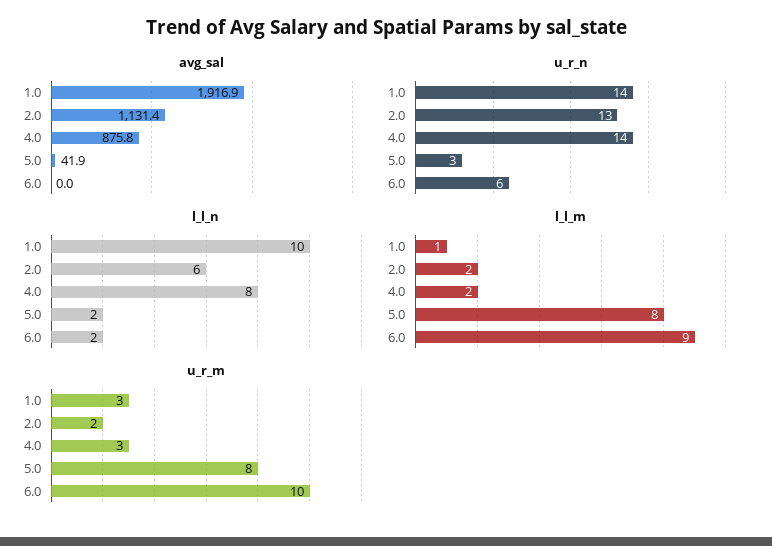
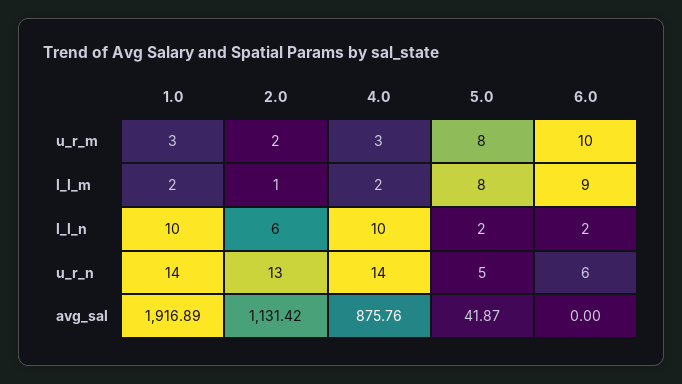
  {
    "avg_sal": {
      "1.0": 1916.89,
      "2.0": 1131.42,
      "4.0": 875.76,
      "5.0": 41.87,
      "6.0": 0
    },
    "u_r_n": {
      "1.0": 14,
      "2.0": 13,
      "4.0": 14,
-     "5.0": 3,
+     "5.0": 5,
      "6.0": 6
    },
    "l_l_n": {
      "1.0": 10,
      "2.0": 6,
-     "4.0": 8,
+     "4.0": 10,
      "5.0": 2,
      "6.0": 2
    },
    "l_l_m": {
-     "1.0": 1,
+     "1.0": 2,
-     "2.0": 2,
+     "2.0": 1,
      "4.0": 2,
      "5.0": 8,
      "6.0": 9
    },
    "u_r_m": {
      "1.0": 3,
      "2.0": 2,
      "4.0": 3,
      "5.0": 8,
      "6.0": 10
    }
  }

